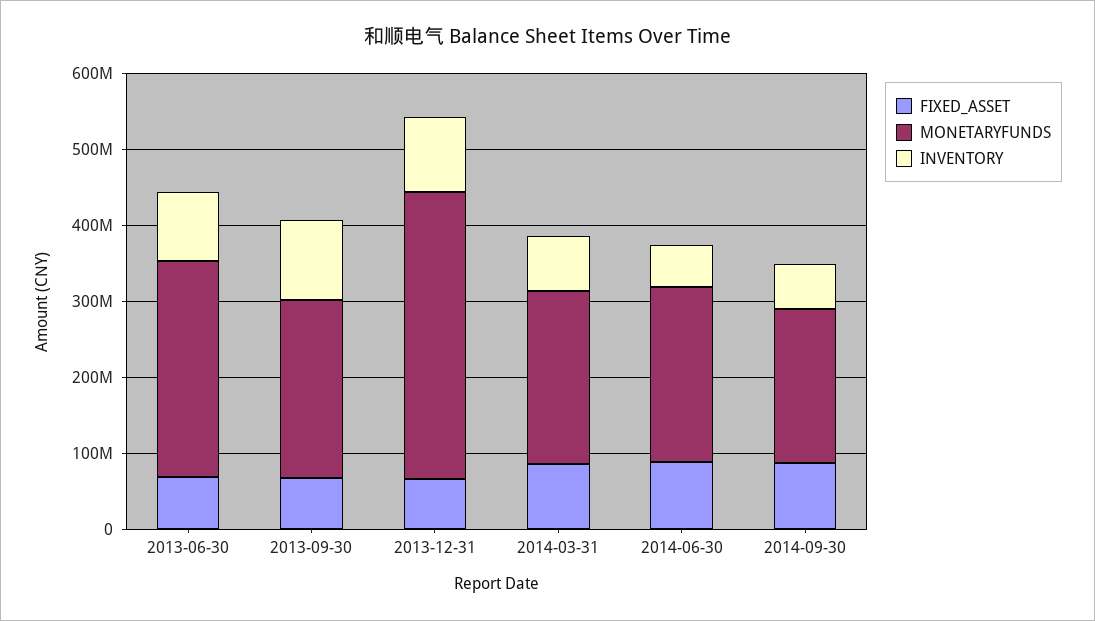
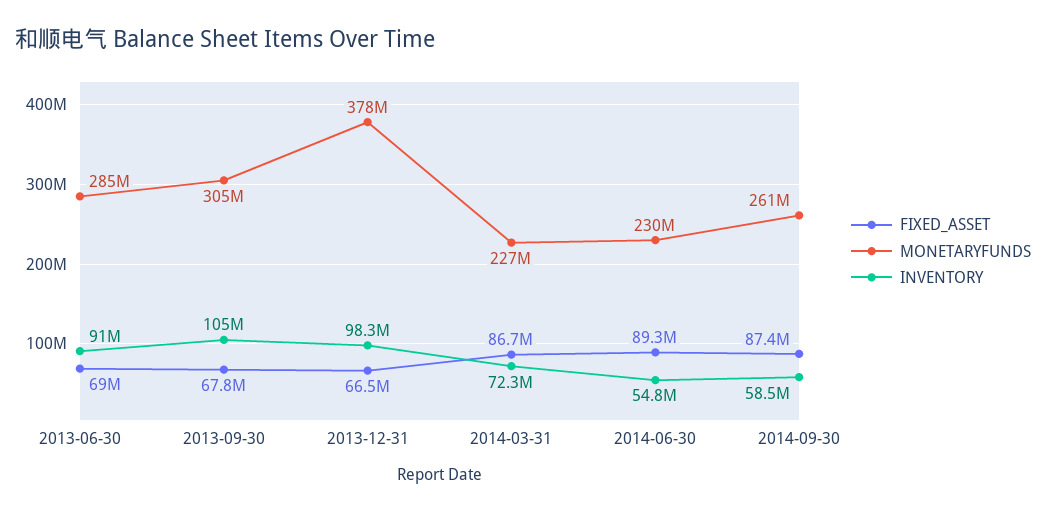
  {
    "FIXED_ASSET": {
      "2013-06-30": 69000000,
      "2013-09-30": 67800000,
      "2013-12-31": 66500000,
      "2014-03-31": 86700000,
      "2014-06-30": 89300000,
      "2014-09-30": 87400000
    },
    "MONETARYFUNDS": {
      "2013-06-30": 285000000,
-     "2013-09-30": 240000000,
+     "2013-09-30": 305000000,
      "2013-12-31": 378000000,
      "2014-03-31": 227000000,
      "2014-06-30": 230000000,
-     "2014-09-30": 200000000
+     "2014-09-30": 261000000
    },
    "INVENTORY": {
      "2013-06-30": 91000000,
      "2013-09-30": 105000000,
      "2013-12-31": 98300000,
      "2014-03-31": 72300000,
      "2014-06-30": 54800000,
      "2014-09-30": 58500000
    }
  }

